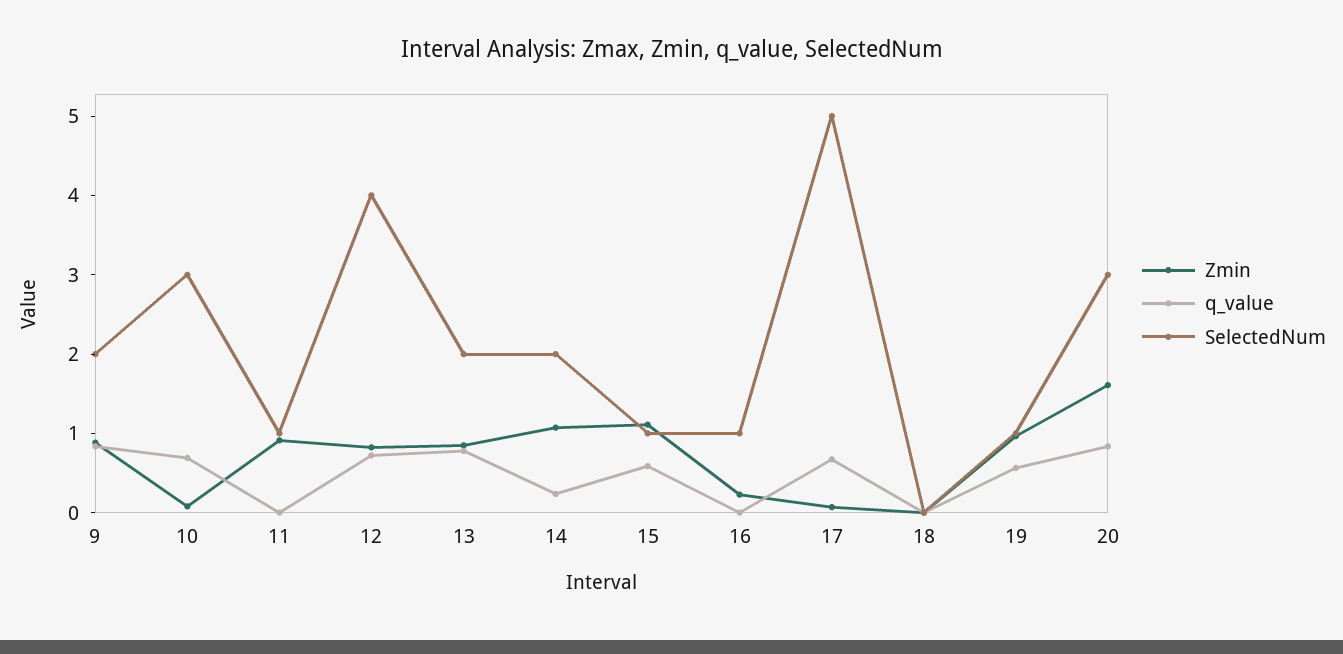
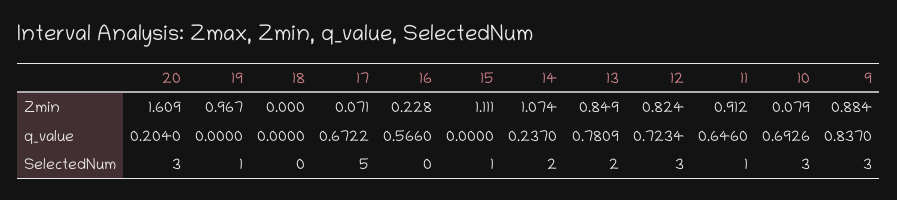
  {
    "Zmin": {
      "9": 0.884,
      "10": 0.079,
      "11": 0.912,
      "12": 0.824,
      "13": 0.849,
      "14": 1.074,
      "15": 1.111,
      "16": 0.228,
      "17": 0.071,
      "18": 0,
      "19": 0.967,
      "20": 1.609
    },
    "q_value": {
      "9": 0.837,
      "10": 0.6926,
-     "11": 0,
+     "11": 0.646,
      "12": 0.7234,
      "13": 0.7809,
      "14": 0.237,
-     "15": 0.6,
+     "15": 0,
-     "16": 0,
+     "16": 0.566,
      "17": 0.6722,
      "18": 0,
-     "19": 0.6,
+     "19": 0,
-     "20": 0.8
+     "20": 0.204
    },
    "SelectedNum": {
-     "9": 2,
+     "9": 3,
      "10": 3,
      "11": 1,
-     "12": 4,
+     "12": 3,
      "13": 2,
      "14": 2,
      "15": 1,
-     "16": 1,
+     "16": 0,
      "17": 5,
      "18": 0,
      "19": 1,
      "20": 3
    }
  }

